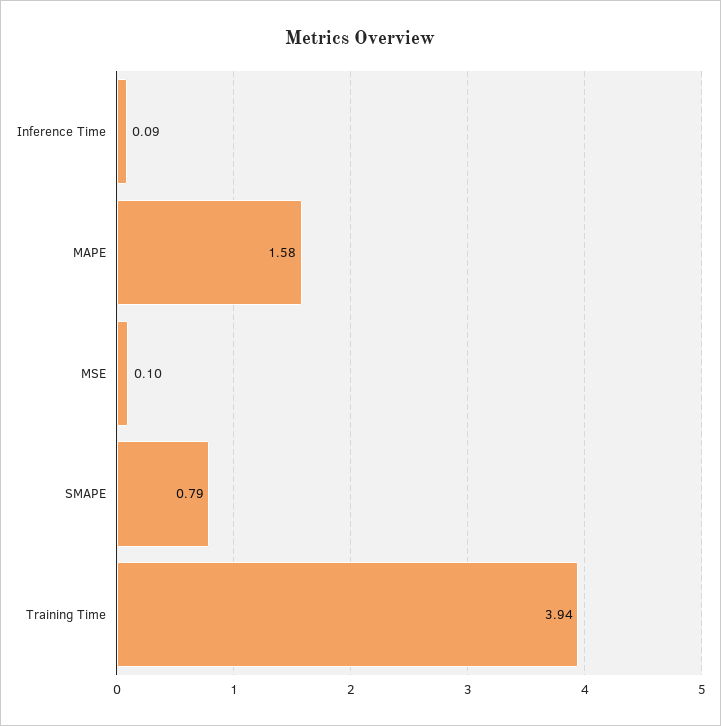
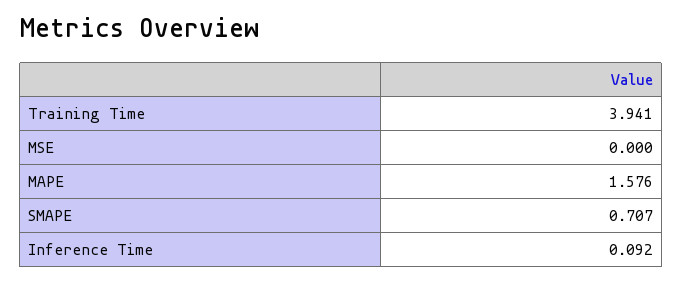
  {
    "Inference Time": 0.092,
    "MAPE": 1.576,
-   "MSE": 0.1,
+   "MSE": 0,
-   "SMAPE": 0.79,
+   "SMAPE": 0.707,
    "Training Time": 3.941
  }

